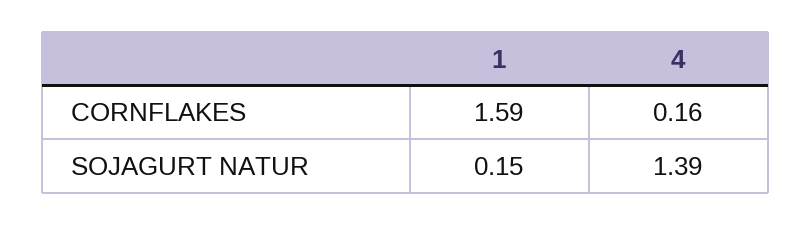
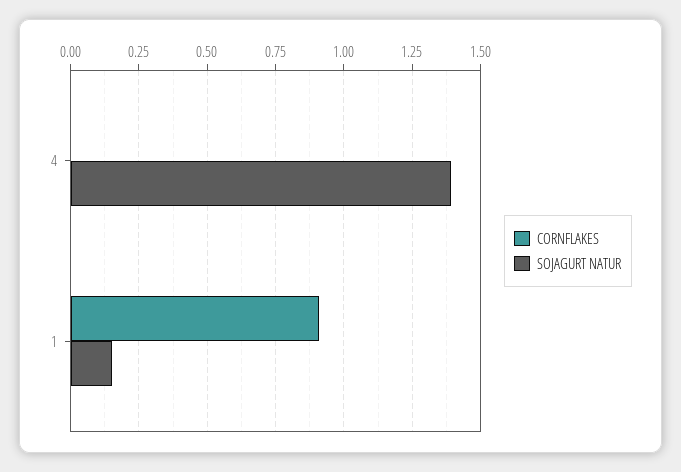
  {
    "CORNFLAKES": {
-     "1": 1.59,
+     "1": 0.9,
-     "4": 0.16
+     "4": 0
    },
    "SOJAGURT NATUR": {
      "1": 0.15,
      "4": 1.39
    }
  }

